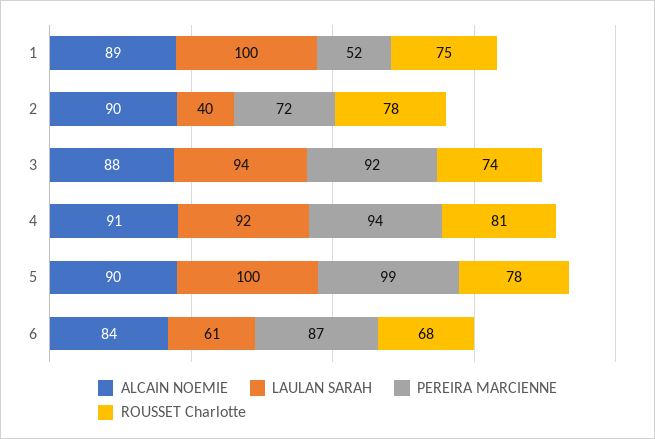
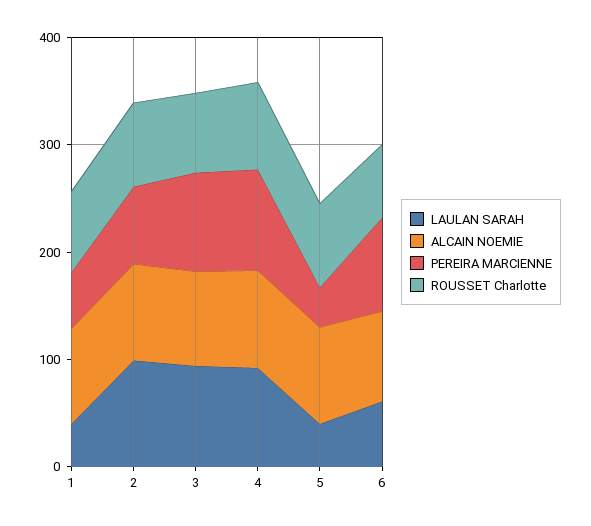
  {
    "ALCAIN NOEMIE": {
      "1": 89,
      "2": 90,
      "3": 88,
      "4": 91,
      "5": 90,
      "6": 84
    },
    "LAULAN SARAH": {
-     "1": 100,
+     "1": 40,
-     "2": 40,
+     "2": 100,
      "3": 94,
      "4": 92,
-     "5": 100,
+     "5": 40,
      "6": 61
    },
    "PEREIRA MARCIENNE": {
      "1": 52,
      "2": 72,
      "3": 92,
      "4": 94,
-     "5": 99,
+     "5": 40,
      "6": 87
    },
    "ROUSSET Charlotte": {
      "1": 75,
      "2": 78,
      "3": 74,
      "4": 81,
      "5": 78,
      "6": 68
    }
  }

